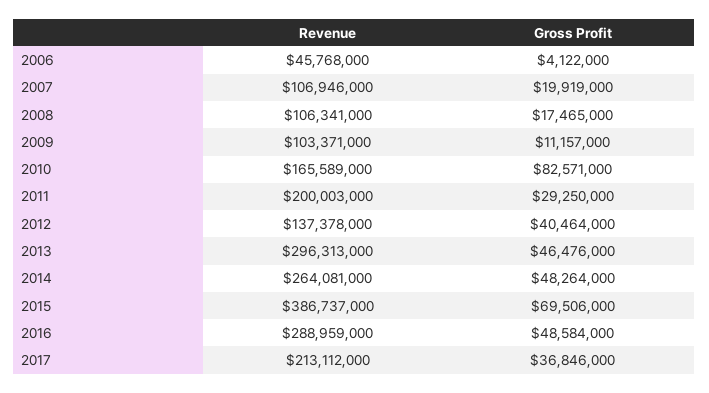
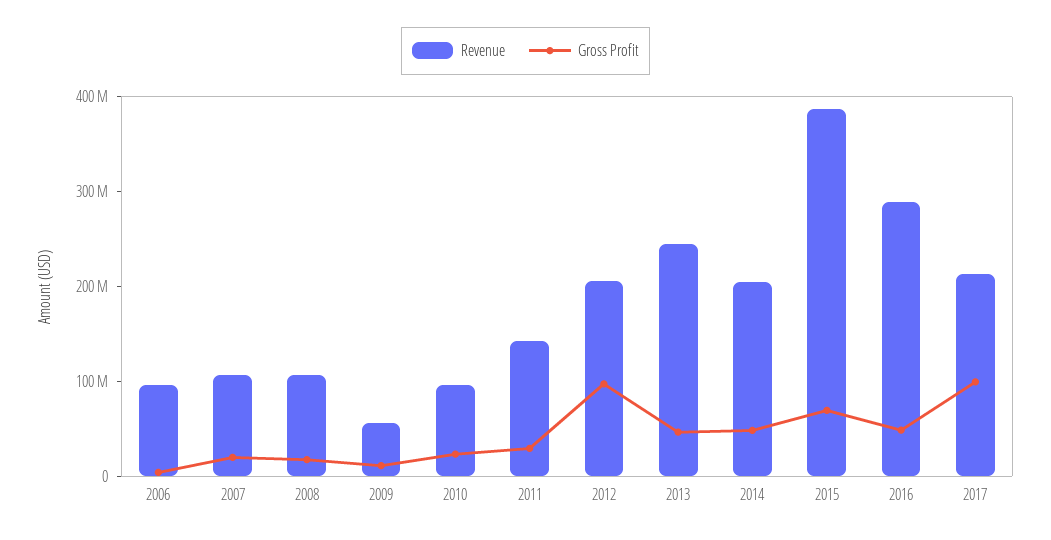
  {
    "Revenue": {
-     "2006": 45768000,
+     "2006": 100000000,
      "2007": 106946000,
      "2008": 106341000,
-     "2009": 103371000,
+     "2009": 60000000,
-     "2010": 165589000,
+     "2010": 100000000,
-     "2011": 200003000,
+     "2011": 140000000,
-     "2012": 137378000,
+     "2012": 200000000,
-     "2013": 296313000,
+     "2013": 240000000,
-     "2014": 264081000,
+     "2014": 200000000,
      "2015": 386737000,
      "2016": 288959000,
      "2017": 213112000
    },
    "Gross Profit": {
      "2006": 4122000,
      "2007": 19919000,
      "2008": 17465000,
      "2009": 11157000,
-     "2010": 82571000,
+     "2010": 20000000,
      "2011": 29250000,
-     "2012": 40464000,
+     "2012": 100000000,
      "2013": 46476000,
      "2014": 48264000,
      "2015": 69506000,
      "2016": 48584000,
-     "2017": 36846000
+     "2017": 100000000
    }
  }

